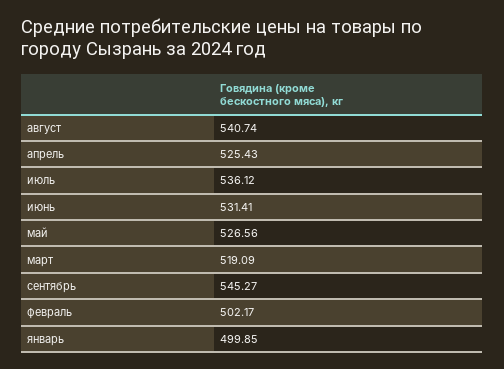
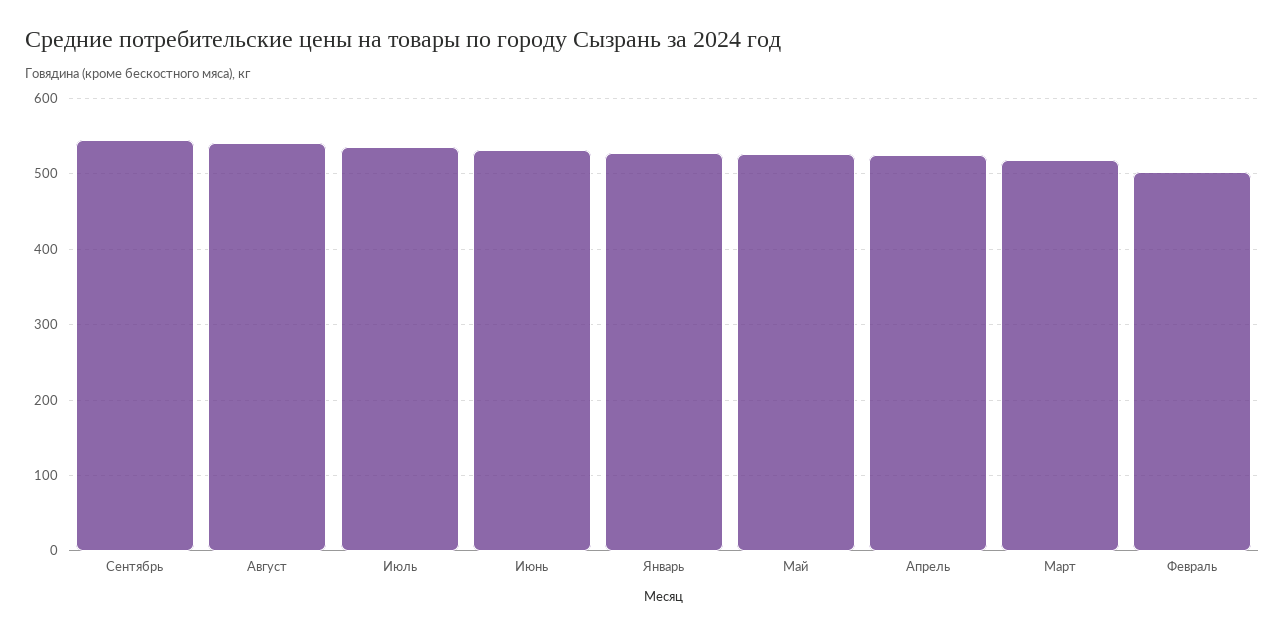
  {
    "август": 540.74,
    "апрель": 525.43,
    "июль": 536.12,
    "июнь": 531.41,
    "май": 526.56,
    "март": 519.09,
    "сентябрь": 545.27,
    "февраль": 502.17,
-   "январь": 499.85
+   "январь": 530
  }

